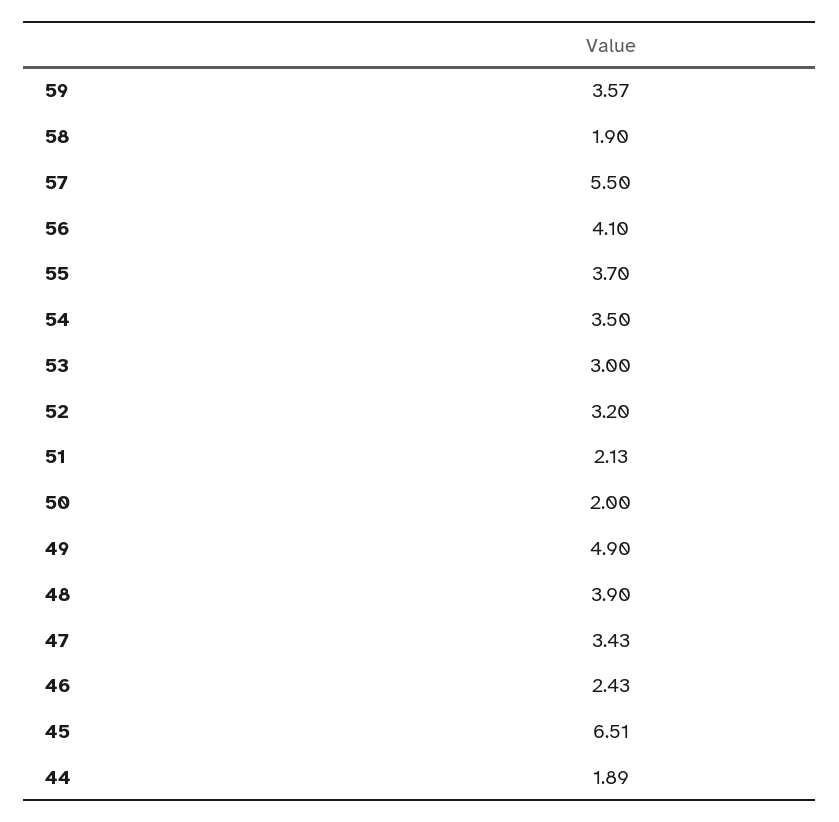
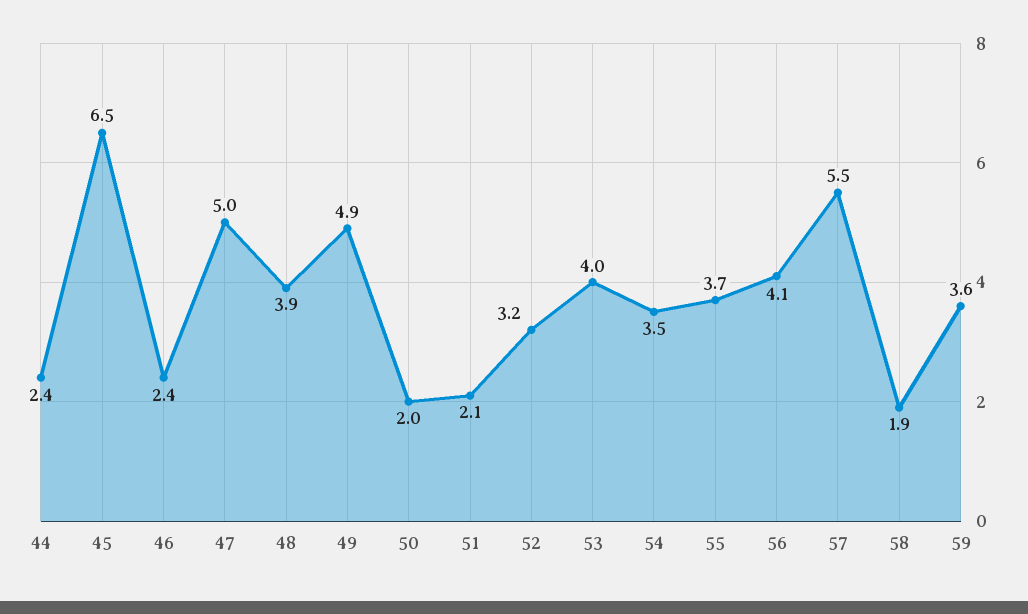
  {
    "59": 3.57,
    "58": 1.9,
    "57": 5.5,
    "56": 4.1,
    "55": 3.7,
    "54": 3.5,
-   "53": 3,
+   "53": 4,
    "52": 3.2,
    "51": 2.13,
    "50": 2,
    "49": 4.9,
    "48": 3.9,
-   "47": 3.43,
+   "47": 5,
    "46": 2.43,
    "45": 6.51,
-   "44": 1.89
+   "44": 2.4
  }

